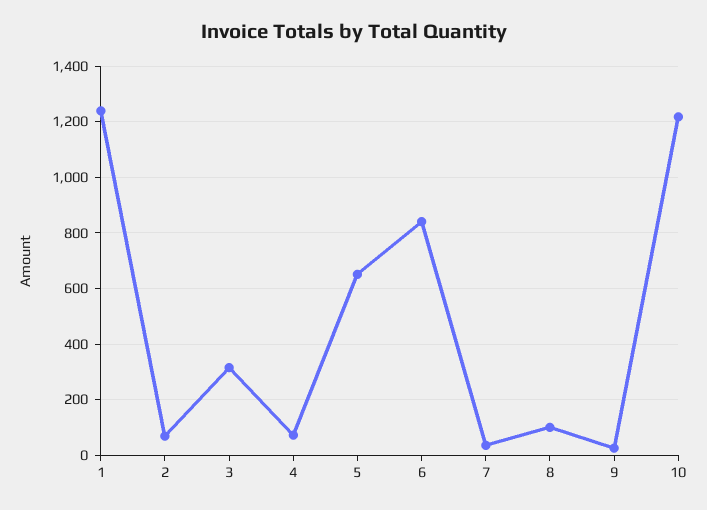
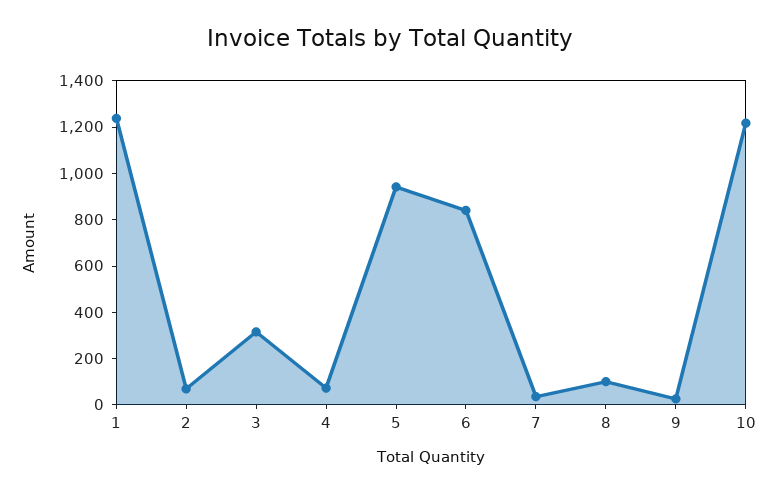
  {
    "1": 1250,
    "2": 75,
    "3": 325,
    "4": 75,
-   "5": 650,
+   "5": 950,
    "6": 850,
    "7": 25,
    "8": 100,
    "9": 25,
    "10": 1225
  }

